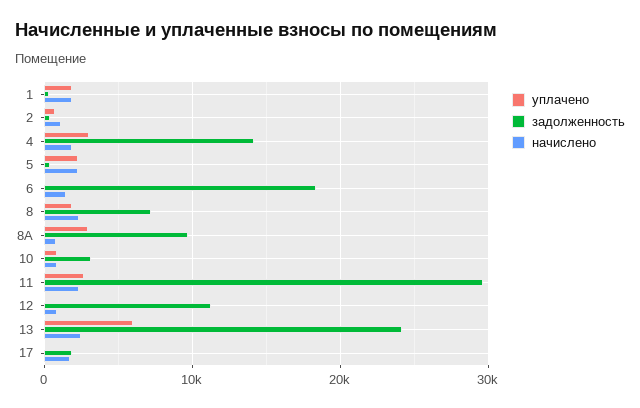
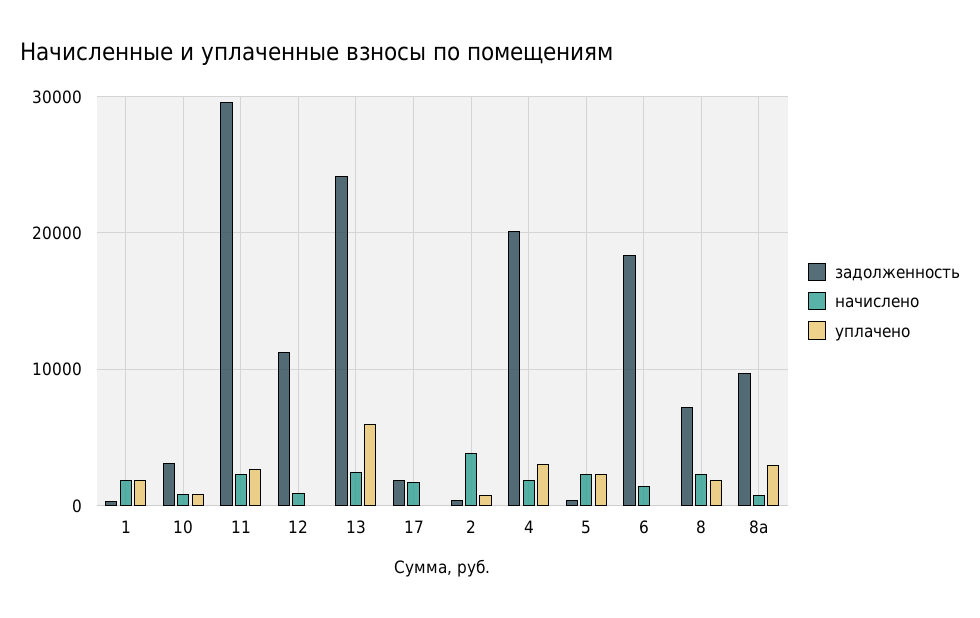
  {
    "уплачено": {
      "1": 2000,
      "2": 1000,
      "4": 3000,
      "5": 2000,
      "6": 0,
      "8": 2000,
      "8А": 3000,
      "10": 1000,
      "11": 3000,
      "12": 0,
      "13": 6000,
      "17": 0
    },
    "задолженность": {
      "1": 0,
      "2": 0,
-     "4": 14000,
+     "4": 20000,
      "5": 0,
      "6": 18000,
      "8": 7000,
      "8А": 10000,
      "10": 3000,
      "11": 30000,
      "12": 11000,
      "13": 24000,
      "17": 2000
    },
    "начислено": {
      "1": 2000,
-     "2": 1000,
+     "2": 4000,
      "4": 2000,
      "5": 2000,
      "6": 1000,
      "8": 2000,
      "8А": 1000,
      "10": 1000,
      "11": 2000,
      "12": 1000,
      "13": 2000,
      "17": 2000
    }
  }

